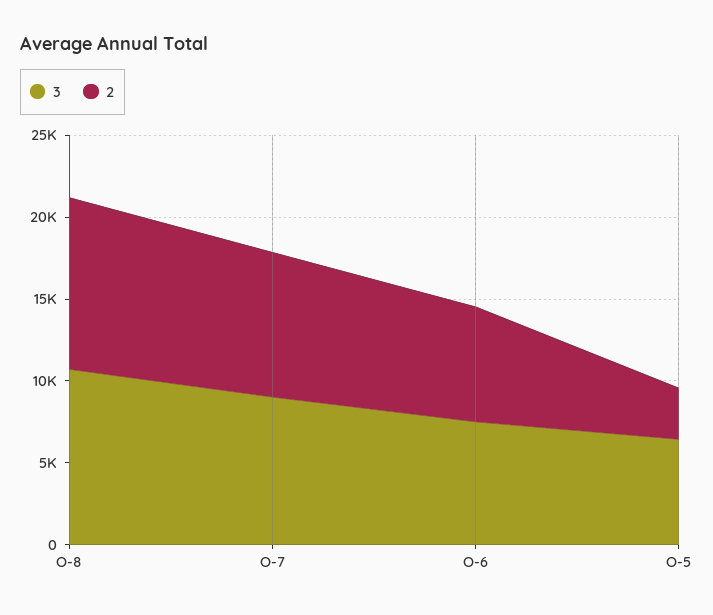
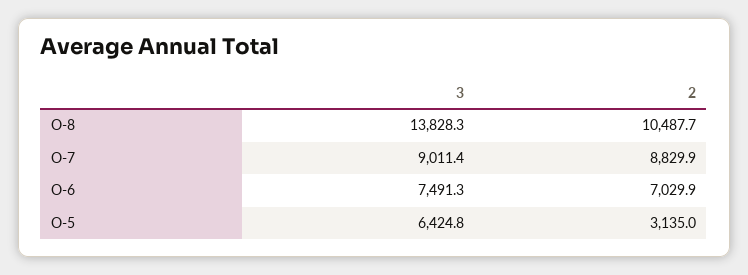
  {
    "3": {
-     "O-8": 11000,
+     "O-8": 13828.3,
      "O-7": 9011.4,
      "O-6": 7491.3,
      "O-5": 6424.8
    },
    "2": {
      "O-8": 10487.7,
      "O-7": 8829.9,
      "O-6": 7029.9,
      "O-5": 3135
    }
  }

